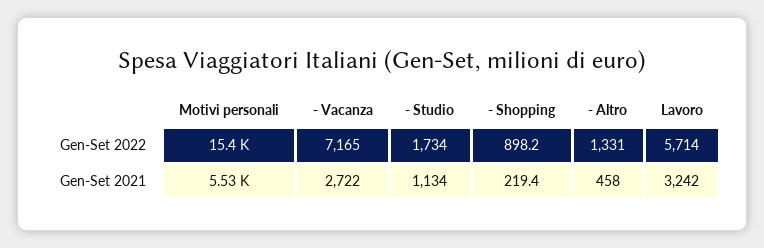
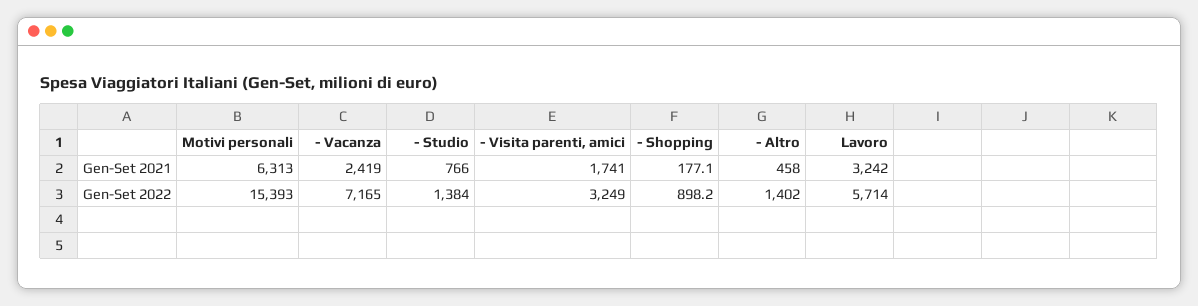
  {
    "Motivi personali": {
      "Gen-Set 2022": 15393,
-     "Gen-Set 2021": 5530
+     "Gen-Set 2021": 6313
    },
    "- Vacanza": {
      "Gen-Set 2022": 7165,
-     "Gen-Set 2021": 2722
+     "Gen-Set 2021": 2419
    },
    "- Studio": {
-     "Gen-Set 2022": 1734,
+     "Gen-Set 2022": 1384,
-     "Gen-Set 2021": 1134
+     "Gen-Set 2021": 766
    },
    "- Shopping": {
      "Gen-Set 2022": 898.2,
-     "Gen-Set 2021": 219.4
+     "Gen-Set 2021": 177.1
    },
    "- Altro": {
-     "Gen-Set 2022": 1331,
+     "Gen-Set 2022": 1402,
      "Gen-Set 2021": 458
    },
    "Lavoro": {
      "Gen-Set 2022": 5714,
      "Gen-Set 2021": 3242
-   }
+   },
+   "- Visita parenti, amici": {
+     "Gen-Set 2021": 1741,
+     "Gen-Set 2022": 3249
+   }
  }

